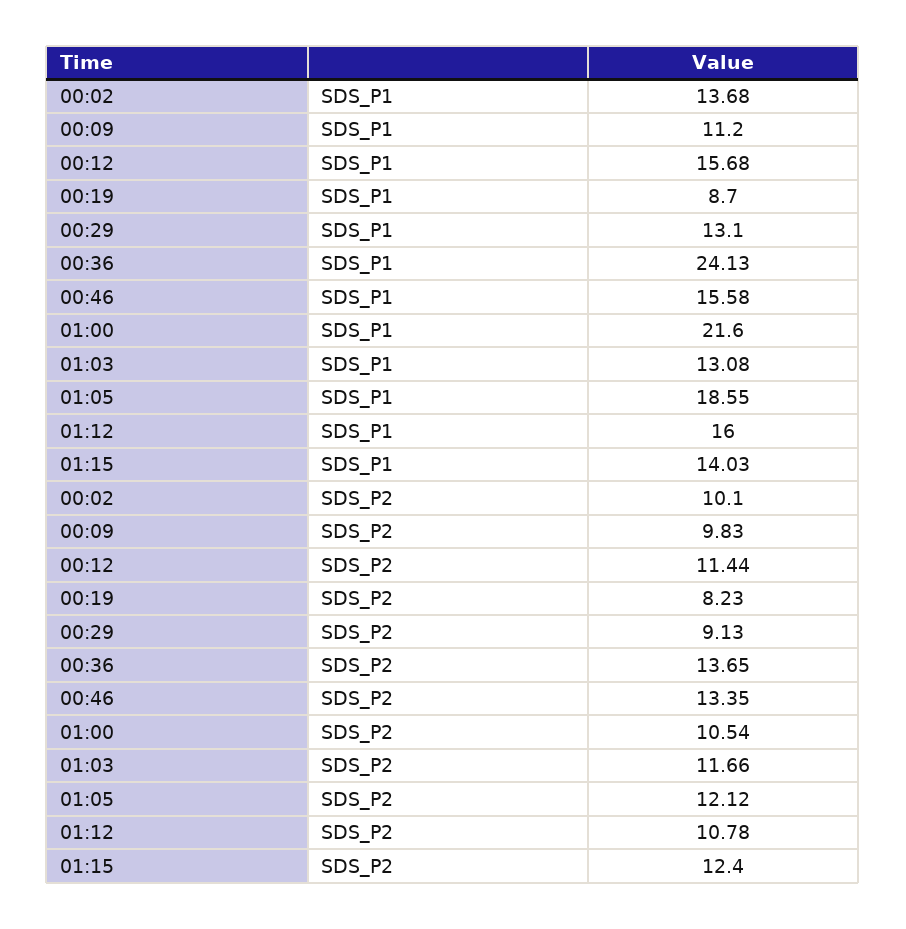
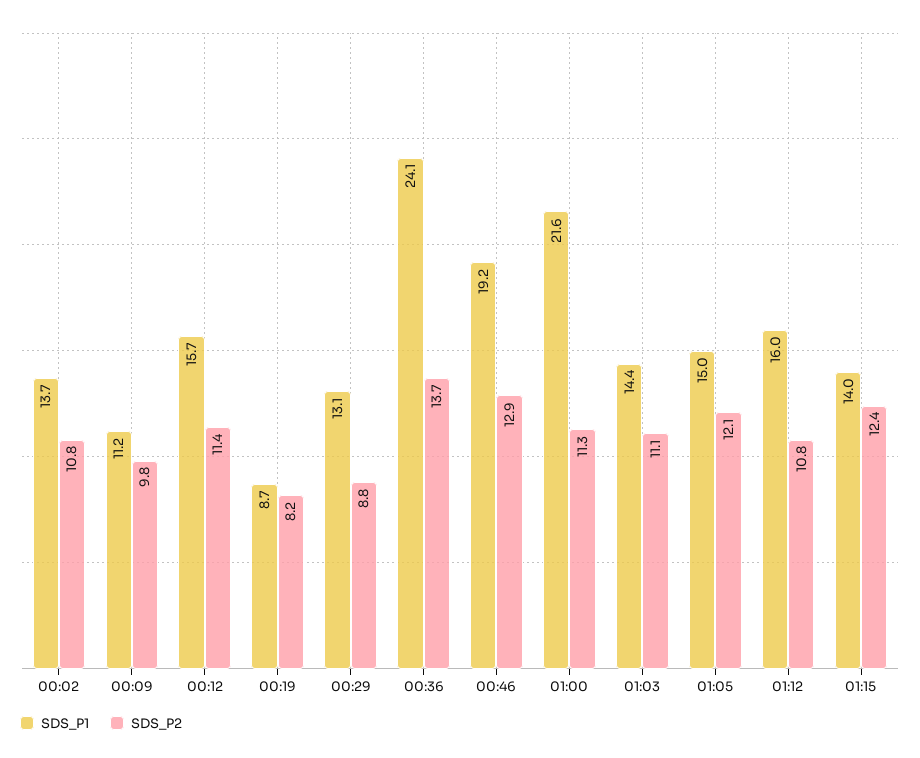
  {
    "SDS_P1": {
      "00:02": 13.68,
      "00:09": 11.2,
      "00:12": 15.68,
      "00:19": 8.7,
      "00:29": 13.1,
      "00:36": 24.13,
-     "00:46": 15.58,
+     "00:46": 19.2,
      "01:00": 21.6,
-     "01:03": 13.08,
+     "01:03": 14.4,
-     "01:05": 18.55,
+     "01:05": 15,
      "01:12": 16,
      "01:15": 14.03
    },
    "SDS_P2": {
-     "00:02": 10.1,
+     "00:02": 10.8,
      "00:09": 9.83,
      "00:12": 11.44,
      "00:19": 8.23,
-     "00:29": 9.13,
+     "00:29": 8.8,
      "00:36": 13.65,
-     "00:46": 13.35,
+     "00:46": 12.9,
-     "01:00": 10.54,
+     "01:00": 11.3,
-     "01:03": 11.66,
+     "01:03": 11.1,
      "01:05": 12.12,
      "01:12": 10.78,
      "01:15": 12.4
    }
  }

